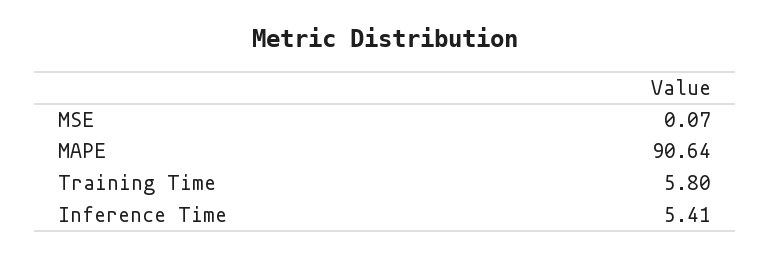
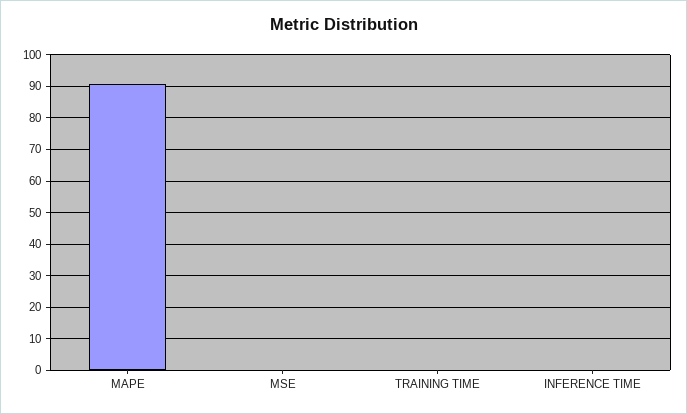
  {
    "MSE": 0.07,
    "MAPE": 90.64,
-   "Training Time": 5.8,
+   "Training Time": 0,
-   "Inference Time": 5.41
+   "Inference Time": 0
  }

